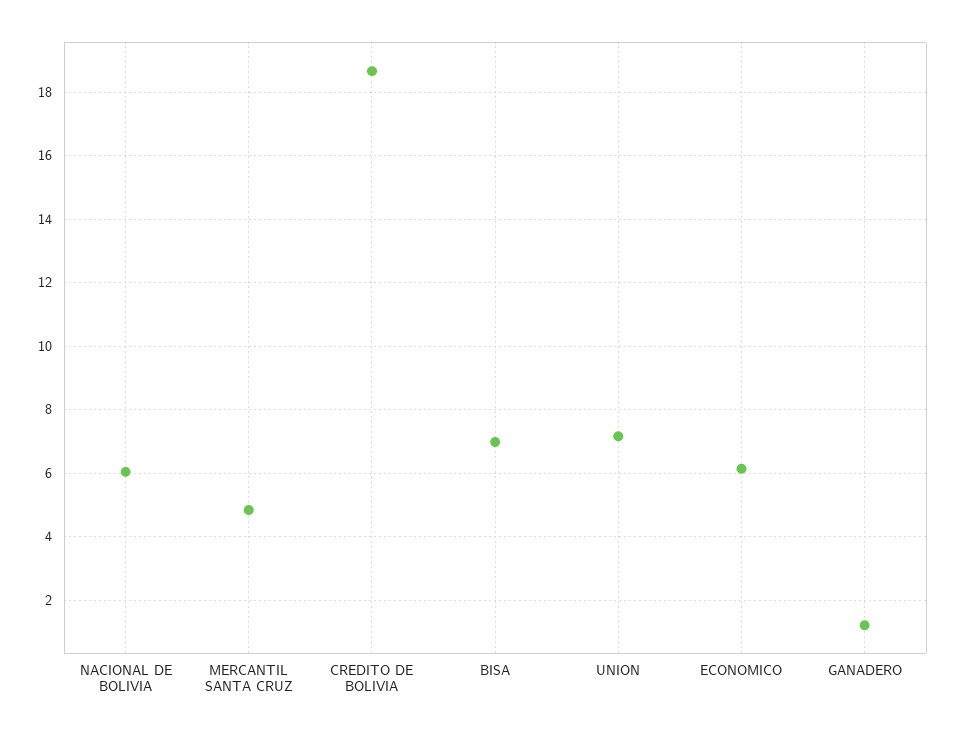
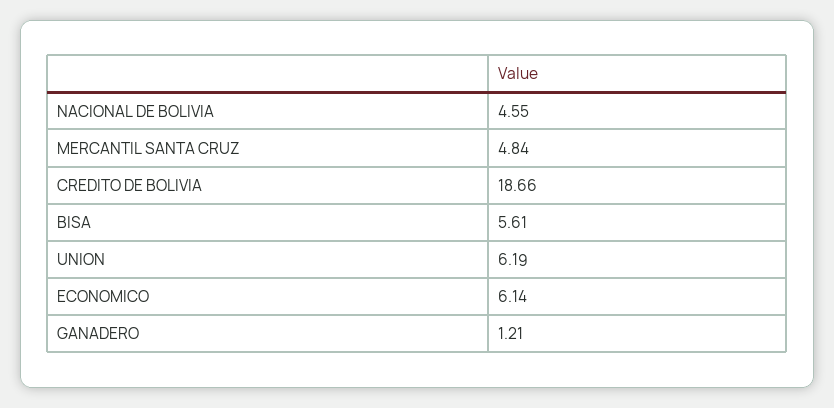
  {
-   "NACIONAL DE BOLIVIA": 6,
+   "NACIONAL DE BOLIVIA": 4.55,
    "MERCANTIL SANTA CRUZ": 4.84,
    "CREDITO DE BOLIVIA": 18.66,
-   "BISA": 7,
+   "BISA": 5.61,
-   "UNION": 7.2,
+   "UNION": 6.19,
    "ECONOMICO": 6.14,
    "GANADERO": 1.21
  }

